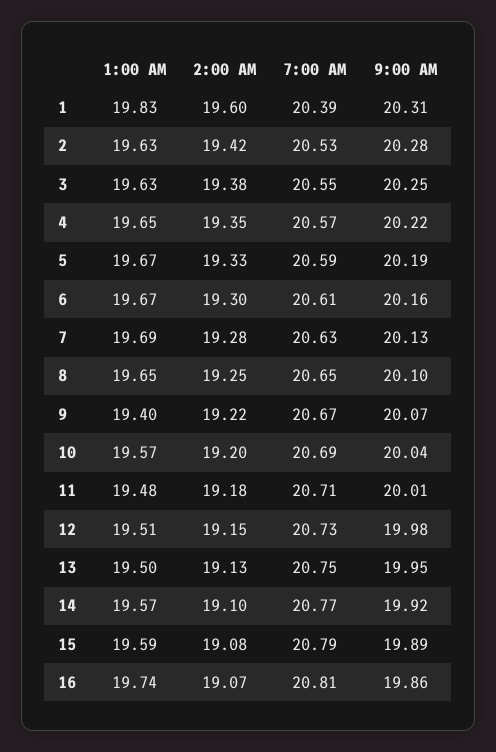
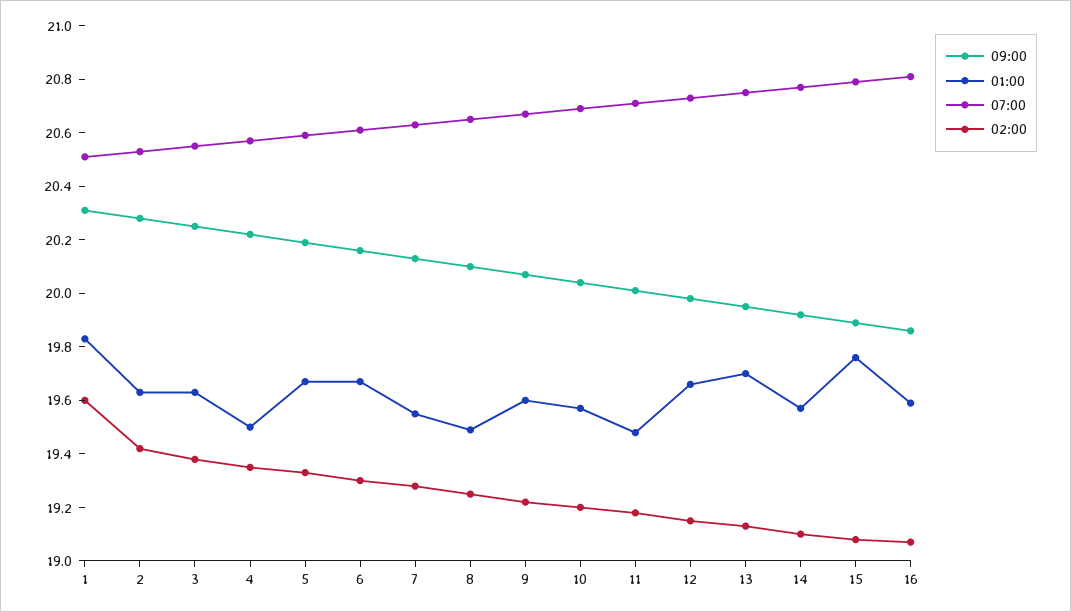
  {
    "1:00 AM": {
      "1": 19.83,
      "2": 19.63,
      "3": 19.63,
-     "4": 19.65,
+     "4": 19.5,
      "5": 19.67,
      "6": 19.67,
-     "7": 19.69,
+     "7": 19.55,
-     "8": 19.65,
+     "8": 19.5,
-     "9": 19.4,
+     "9": 19.6,
      "10": 19.57,
      "11": 19.48,
-     "12": 19.51,
+     "12": 19.65,
-     "13": 19.5,
+     "13": 19.7,
      "14": 19.57,
-     "15": 19.59,
+     "15": 19.75,
-     "16": 19.74
+     "16": 19.6
    },
    "2:00 AM": {
      "1": 19.6,
      "2": 19.42,
      "3": 19.38,
      "4": 19.35,
      "5": 19.33,
      "6": 19.3,
      "7": 19.28,
      "8": 19.25,
      "9": 19.22,
      "10": 19.2,
      "11": 19.18,
      "12": 19.15,
      "13": 19.13,
      "14": 19.1,
      "15": 19.08,
      "16": 19.07
    },
    "7:00 AM": {
-     "1": 20.39,
+     "1": 20.5,
      "2": 20.53,
      "3": 20.55,
      "4": 20.57,
      "5": 20.59,
      "6": 20.61,
      "7": 20.63,
      "8": 20.65,
      "9": 20.67,
      "10": 20.69,
      "11": 20.71,
      "12": 20.73,
      "13": 20.75,
      "14": 20.77,
      "15": 20.79,
      "16": 20.81
    },
    "9:00 AM": {
      "1": 20.31,
      "2": 20.28,
      "3": 20.25,
      "4": 20.22,
      "5": 20.19,
      "6": 20.16,
      "7": 20.13,
      "8": 20.1,
      "9": 20.07,
      "10": 20.04,
      "11": 20.01,
      "12": 19.98,
      "13": 19.95,
      "14": 19.92,
      "15": 19.89,
      "16": 19.86
    }
  }

